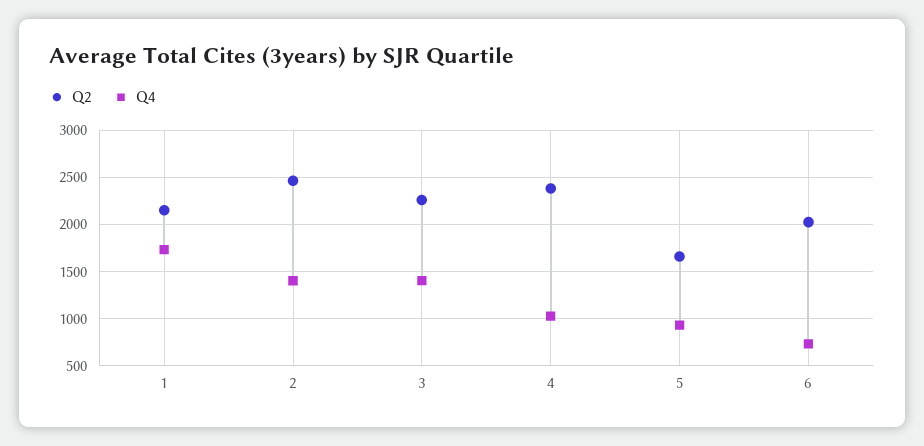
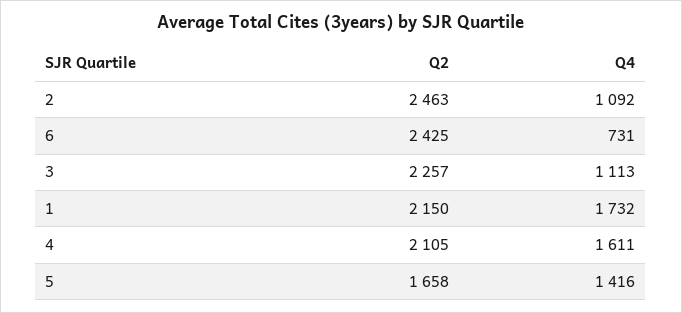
  {
    "Q2": {
      "1": 2150,
      "2": 2463,
      "3": 2257,
-     "4": 2400,
+     "4": 2105,
      "5": 1658,
-     "6": 2000
+     "6": 2425
    },
    "Q4": {
      "1": 1732,
-     "2": 1400,
+     "2": 1092,
-     "3": 1400,
+     "3": 1113,
-     "4": 1000,
+     "4": 1611,
-     "5": 900,
+     "5": 1416,
      "6": 731
    }
  }

